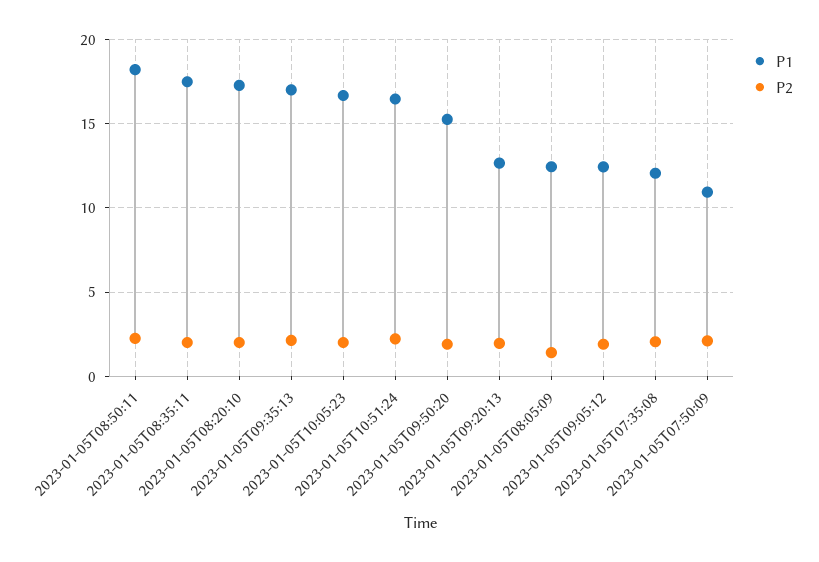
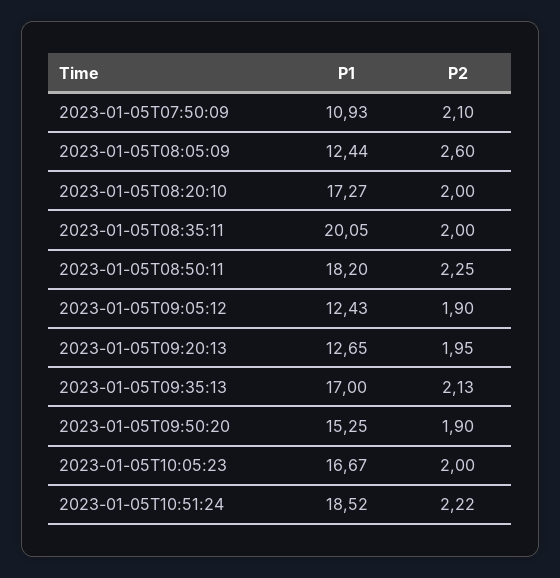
  {
    "P1": {
      "2023-01-05T08:50:11": 18.2,
-     "2023-01-05T08:35:11": 17.5,
+     "2023-01-05T08:35:11": 20.05,
      "2023-01-05T08:20:10": 17.27,
      "2023-01-05T09:35:13": 17,
      "2023-01-05T10:05:23": 16.67,
-     "2023-01-05T10:51:24": 16.5,
+     "2023-01-05T10:51:24": 18.52,
      "2023-01-05T09:50:20": 15.25,
      "2023-01-05T09:20:13": 12.65,
      "2023-01-05T08:05:09": 12.44,
      "2023-01-05T09:05:12": 12.43,
-     "2023-01-05T07:35:08": 12,
      "2023-01-05T07:50:09": 10.93
    },
    "P2": {
      "2023-01-05T08:50:11": 2.25,
      "2023-01-05T08:35:11": 2,
      "2023-01-05T08:20:10": 2,
      "2023-01-05T09:35:13": 2.13,
      "2023-01-05T10:05:23": 2,
      "2023-01-05T10:51:24": 2.22,
      "2023-01-05T09:50:20": 1.9,
      "2023-01-05T09:20:13": 1.95,
-     "2023-01-05T08:05:09": 1.5,
+     "2023-01-05T08:05:09": 2.6,
      "2023-01-05T09:05:12": 1.9,
-     "2023-01-05T07:35:08": 2,
      "2023-01-05T07:50:09": 2.1
    }
  }

